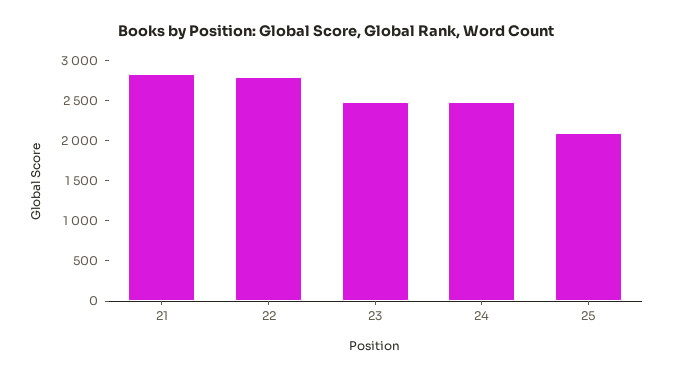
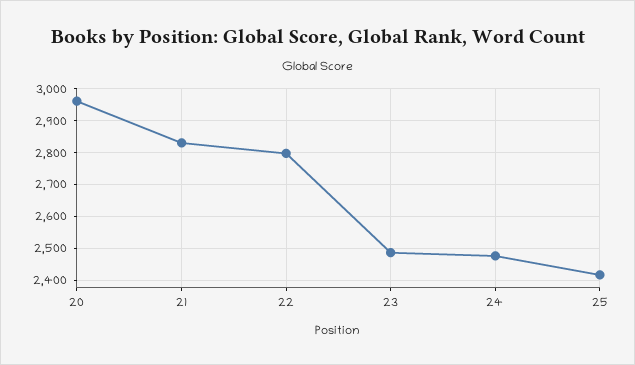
  {
    "21": 2840,
    "22": 2800,
    "23": 2480,
    "24": 2480,
-   "25": 2100
+   "25": 2420,
+   "20": 2960
  }

